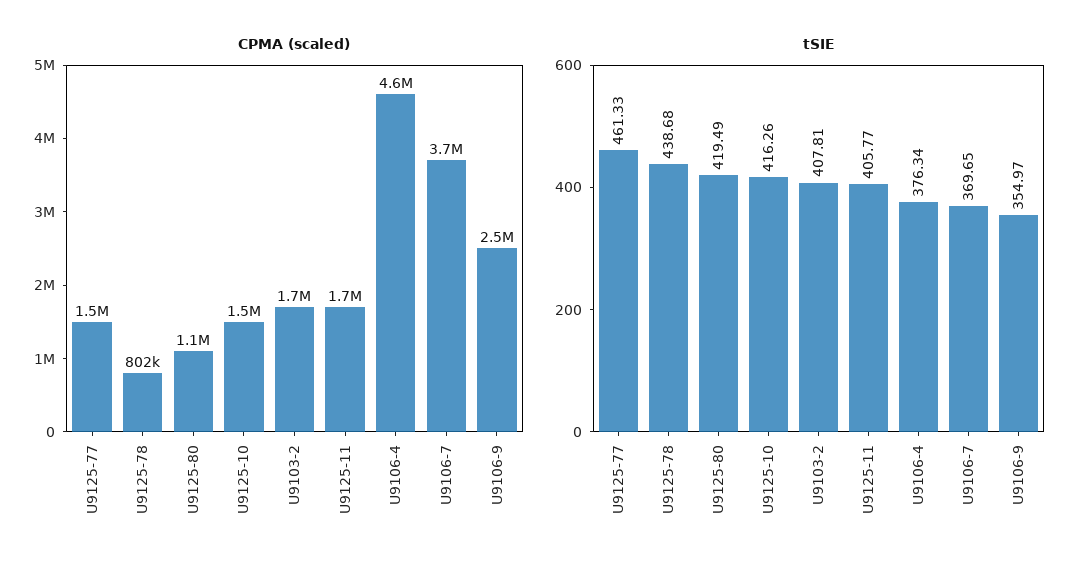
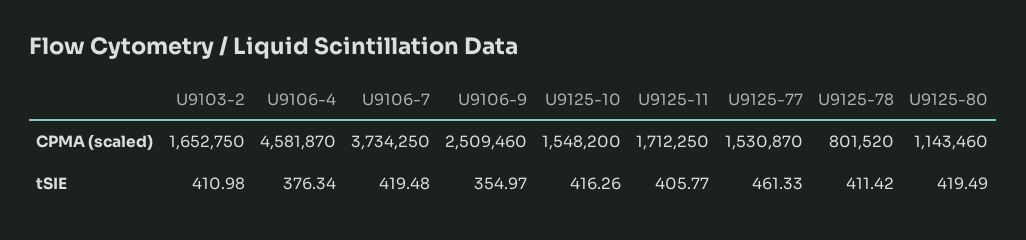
  {
    "CPMA (scaled)": {
      "U9125-77": 1530870,
      "U9125-78": 801520,
      "U9125-80": 1143460,
      "U9125-10": 1548200,
      "U9103-2": 1652750,
      "U9125-11": 1712250,
      "U9106-4": 4581870,
      "U9106-7": 3734250,
      "U9106-9": 2509460
    },
    "tSIE": {
      "U9125-77": 461.33,
-     "U9125-78": 438.68,
+     "U9125-78": 411.42,
      "U9125-80": 419.49,
      "U9125-10": 416.26,
-     "U9103-2": 407.81,
+     "U9103-2": 410.98,
      "U9125-11": 405.77,
      "U9106-4": 376.34,
-     "U9106-7": 369.65,
+     "U9106-7": 419.48,
      "U9106-9": 354.97
    }
  }

